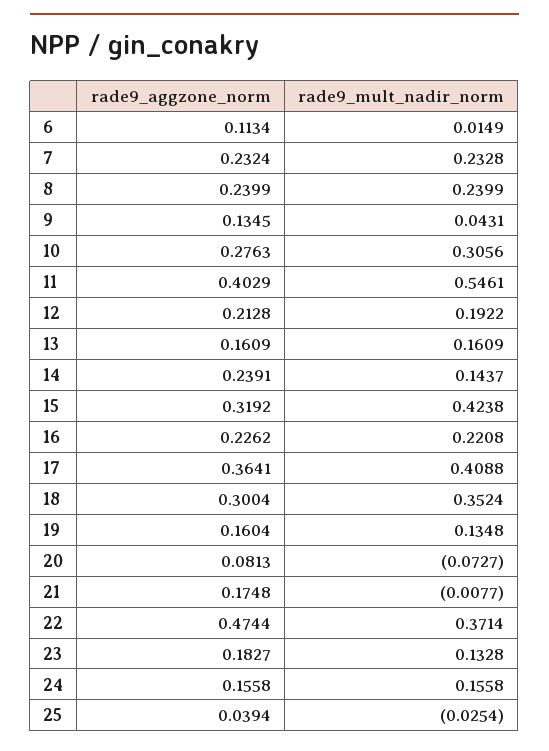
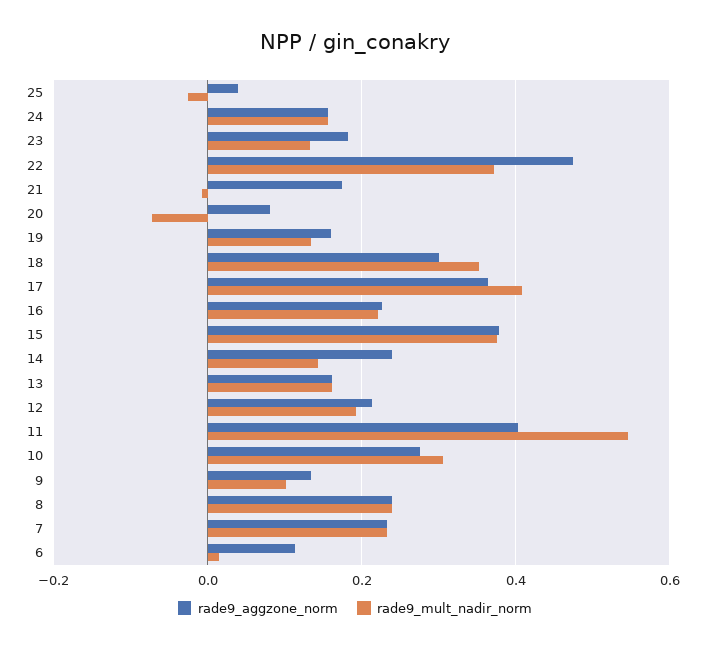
  {
    "rade9_aggzone_norm": {
      "6": 0.1134,
      "7": 0.2324,
      "8": 0.2399,
      "9": 0.1345,
      "10": 0.2763,
      "11": 0.4029,
      "12": 0.2128,
      "13": 0.1609,
      "14": 0.2391,
-     "15": 0.3192,
+     "15": 0.38,
      "16": 0.2262,
      "17": 0.3641,
      "18": 0.3004,
      "19": 0.1604,
      "20": 0.0813,
      "21": 0.1748,
      "22": 0.4744,
      "23": 0.1827,
      "24": 0.1558,
      "25": 0.0394
    },
    "rade9_mult_nadir_norm": {
      "6": 0.0149,
      "7": 0.2328,
      "8": 0.2399,
-     "9": 0.0431,
+     "9": 0.1,
      "10": 0.3056,
      "11": 0.5461,
      "12": 0.1922,
      "13": 0.1609,
      "14": 0.1437,
-     "15": 0.4238,
+     "15": 0.38,
      "16": 0.2208,
      "17": 0.4088,
      "18": 0.3524,
      "19": 0.1348,
      "20": -0.0727,
      "21": -0.0077,
      "22": 0.3714,
      "23": 0.1328,
      "24": 0.1558,
      "25": -0.0254
    }
  }

